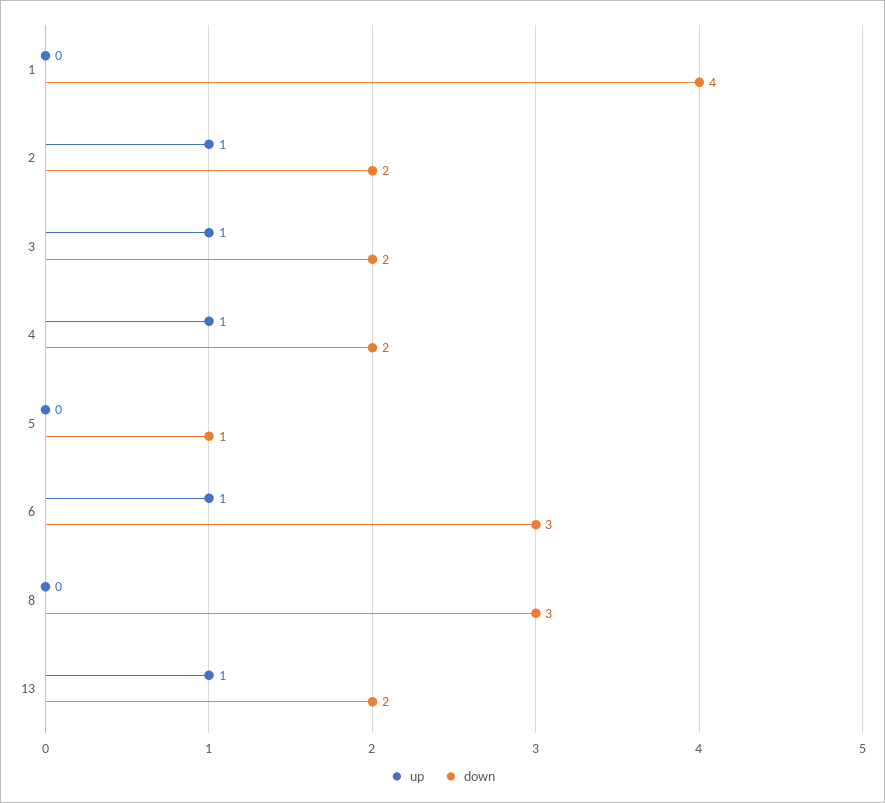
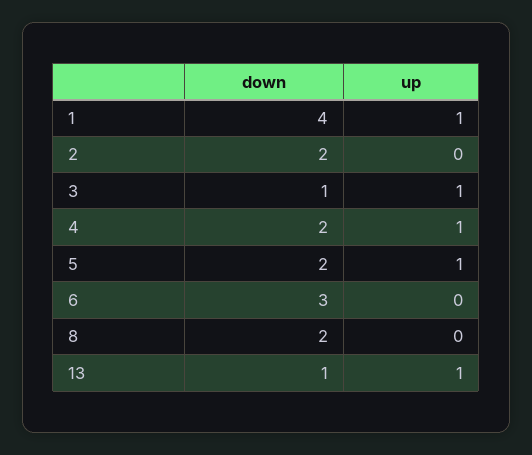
  {
    "up": {
-     "1": 0,
+     "1": 1,
-     "2": 1,
+     "2": 0,
      "3": 1,
      "4": 1,
-     "5": 0,
+     "5": 1,
-     "6": 1,
+     "6": 0,
      "8": 0,
      "13": 1
    },
    "down": {
      "1": 4,
      "2": 2,
-     "3": 2,
+     "3": 1,
      "4": 2,
-     "5": 1,
+     "5": 2,
      "6": 3,
-     "8": 3,
+     "8": 2,
-     "13": 2
+     "13": 1
    }
  }

